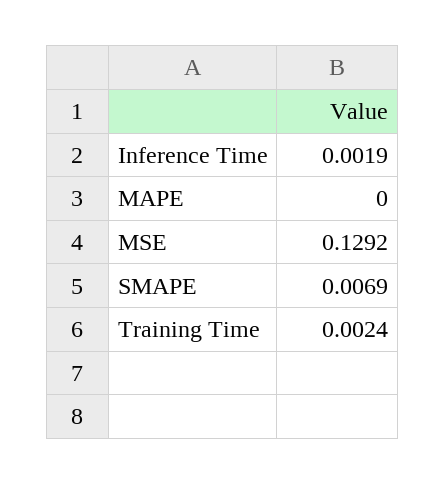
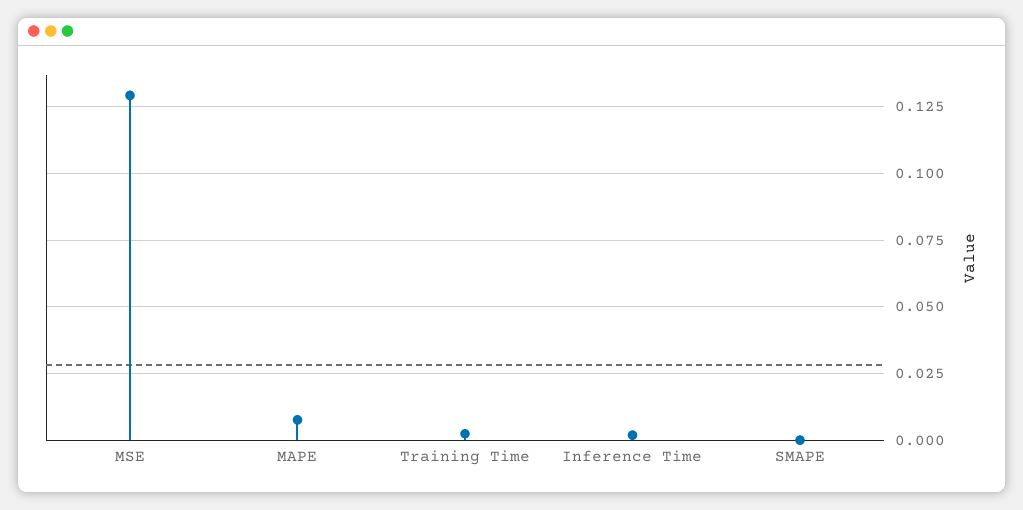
  {
    "Inference Time": 0.0019,
-   "MAPE": 0,
+   "MAPE": 0.0075,
    "MSE": 0.1292,
-   "SMAPE": 0.0069,
+   "SMAPE": 0,
    "Training Time": 0.0024
  }

